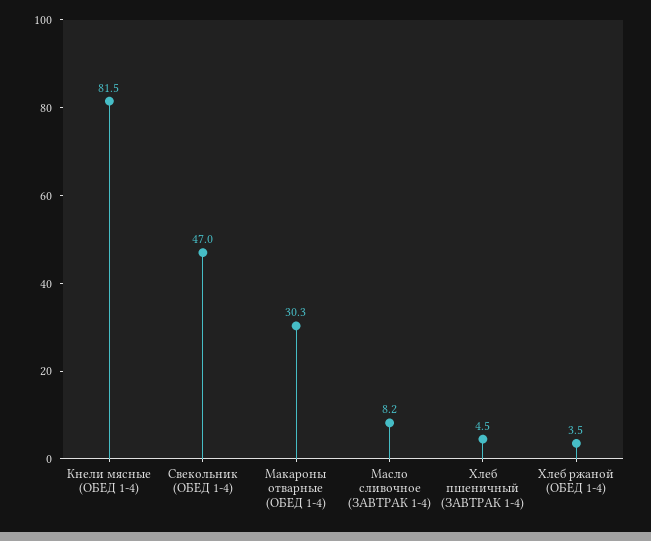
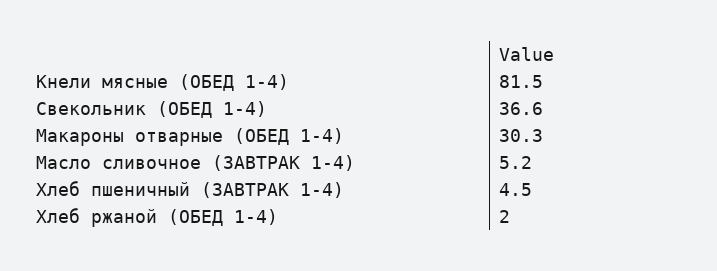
  {
    "Кнели мясные (ОБЕД 1-4)": 81.5,
-   "Свекольник (ОБЕД 1-4)": 47,
+   "Свекольник (ОБЕД 1-4)": 36.6,
    "Макароны отварные (ОБЕД 1-4)": 30.3,
-   "Масло сливочное (ЗАВТРАК 1-4)": 8.2,
+   "Масло сливочное (ЗАВТРАК 1-4)": 5.2,
    "Хлеб пшеничный (ЗАВТРАК 1-4)": 4.5,
-   "Хлеб ржаной (ОБЕД 1-4)": 3.5
+   "Хлеб ржаной (ОБЕД 1-4)": 2
  }

